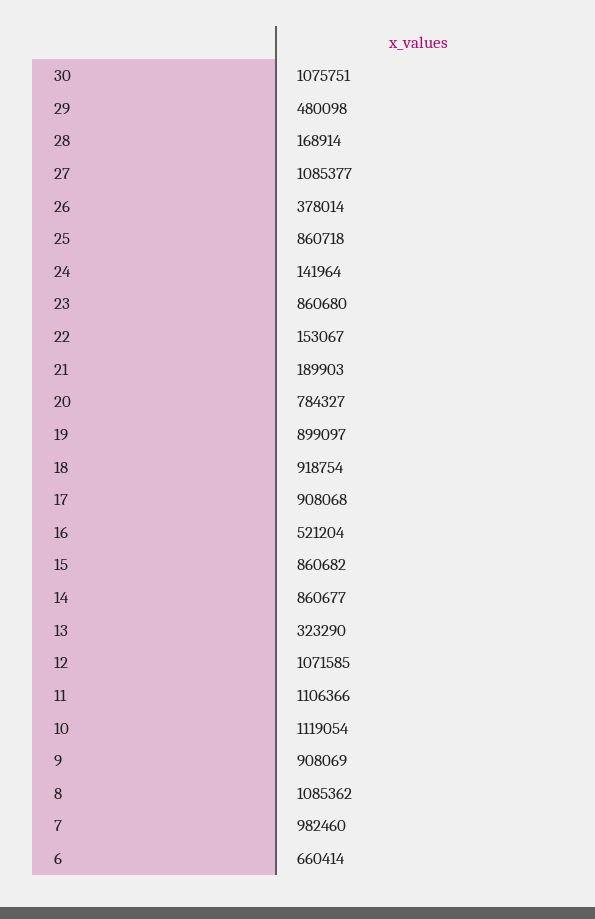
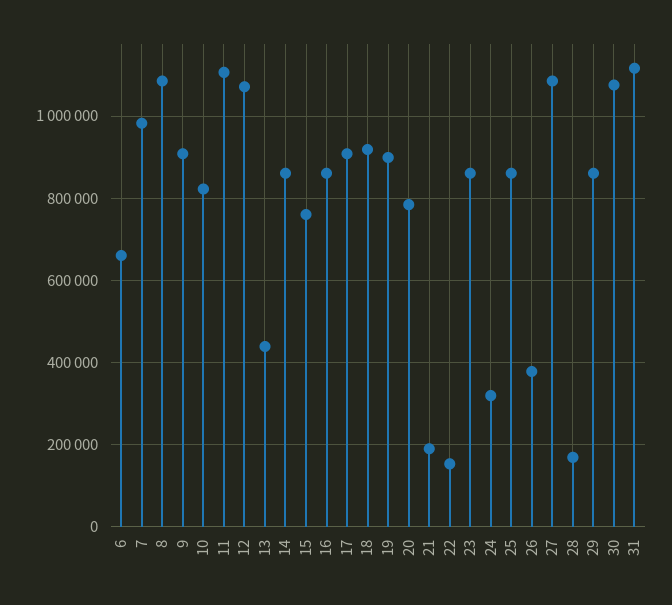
  {
    "30": 1075751,
-   "29": 480098,
+   "29": 860000,
    "28": 168914,
    "27": 1085377,
    "26": 378014,
    "25": 860718,
-   "24": 141964,
+   "24": 320000,
    "23": 860680,
    "22": 153067,
    "21": 189903,
    "20": 784327,
    "19": 899097,
    "18": 918754,
    "17": 908068,
-   "16": 521204,
+   "16": 860000,
-   "15": 860682,
+   "15": 760000,
    "14": 860677,
-   "13": 323290,
+   "13": 440000,
    "12": 1071585,
    "11": 1106366,
-   "10": 1119054,
+   "10": 820000,
    "9": 908069,
    "8": 1085362,
    "7": 982460,
-   "6": 660414
+   "6": 660414,
+   "31": 1120000
  }

